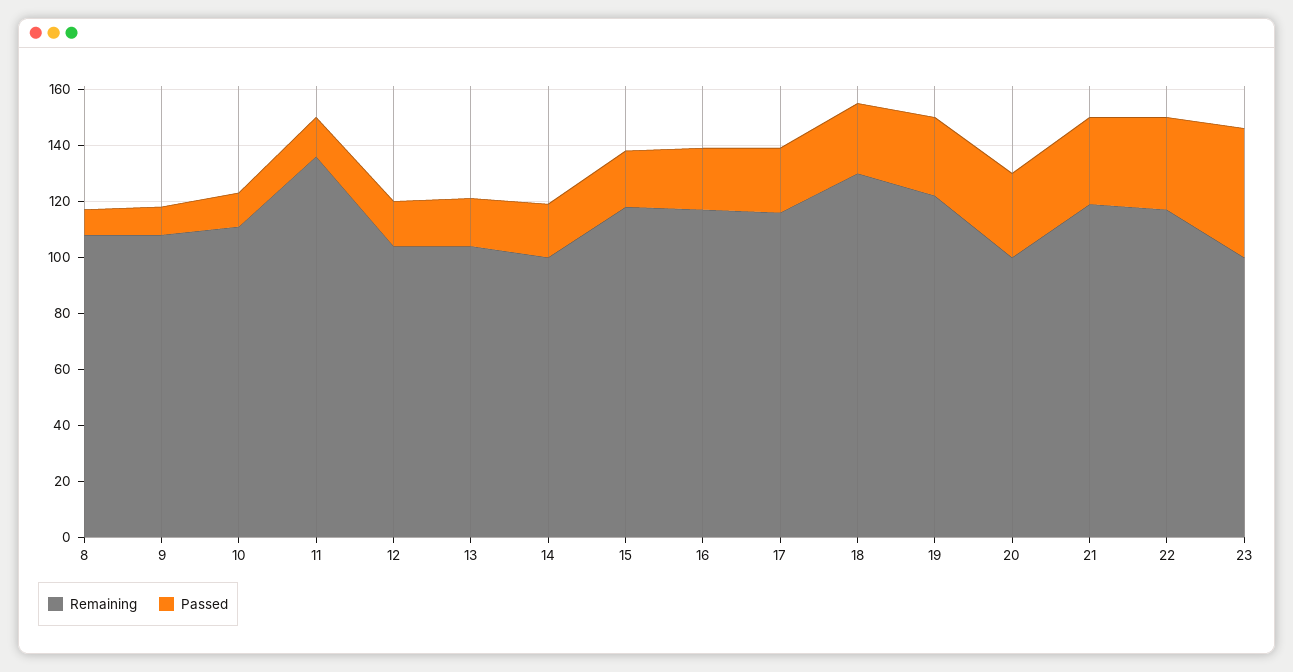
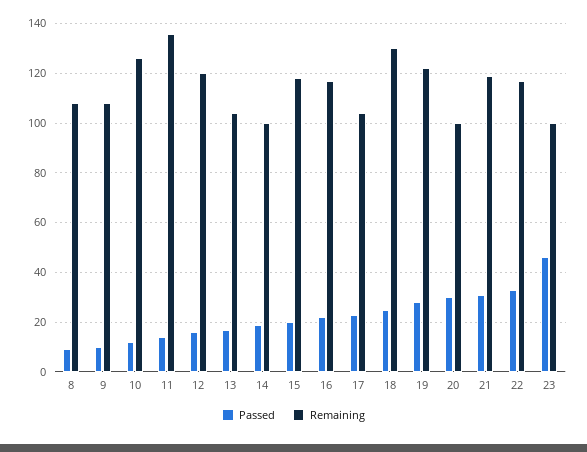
  {
    "Remaining": {
      "8": 110,
      "9": 110,
-     "10": 110,
+     "10": 125,
      "11": 135,
-     "12": 105,
+     "12": 120,
      "13": 105,
      "14": 100,
      "15": 120,
      "16": 115,
-     "17": 115,
+     "17": 105,
      "18": 130,
      "19": 120,
      "20": 100,
      "21": 120,
      "22": 115,
      "23": 100
    },
    "Passed": {
      "8": 10,
      "9": 10,
      "10": 10,
      "11": 15,
      "12": 15,
      "13": 15,
      "14": 20,
      "15": 20,
      "16": 20,
      "17": 25,
      "18": 25,
      "19": 30,
      "20": 30,
      "21": 30,
      "22": 35,
      "23": 45
    }
  }

